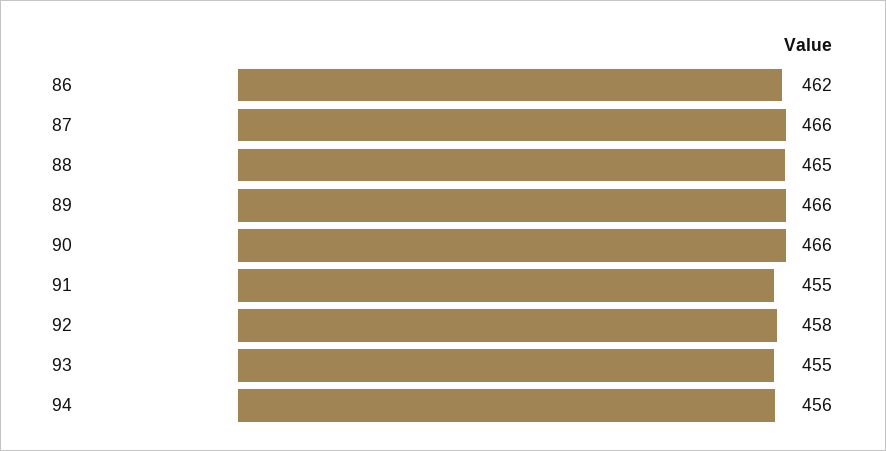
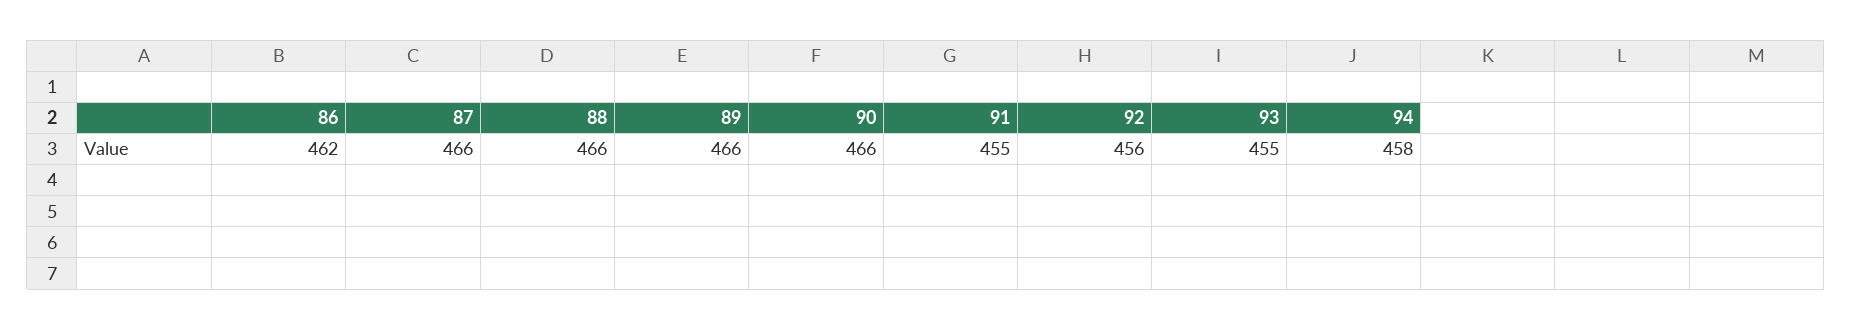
  {
    "86": 462,
    "87": 466,
-   "88": 465,
+   "88": 466,
    "89": 466,
    "90": 466,
    "91": 455,
-   "92": 458,
+   "92": 456,
    "93": 455,
-   "94": 456
+   "94": 458
  }

